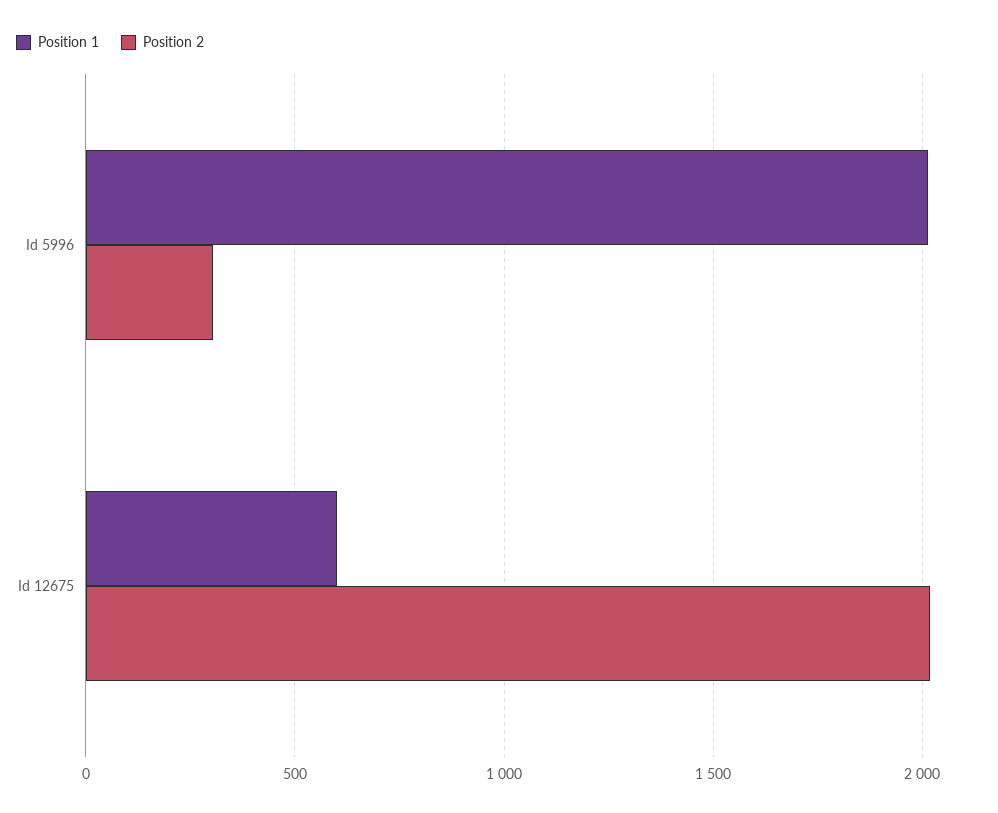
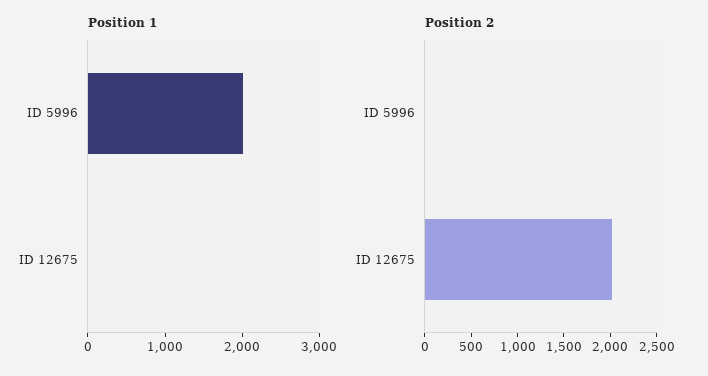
  {
    "Position 1": {
      "Id 5996": 2000,
-     "Id 12675": 600
+     "Id 12675": 0
    },
    "Position 2": {
-     "Id 5996": 300,
+     "Id 5996": 0,
      "Id 12675": 2000
    }
  }

